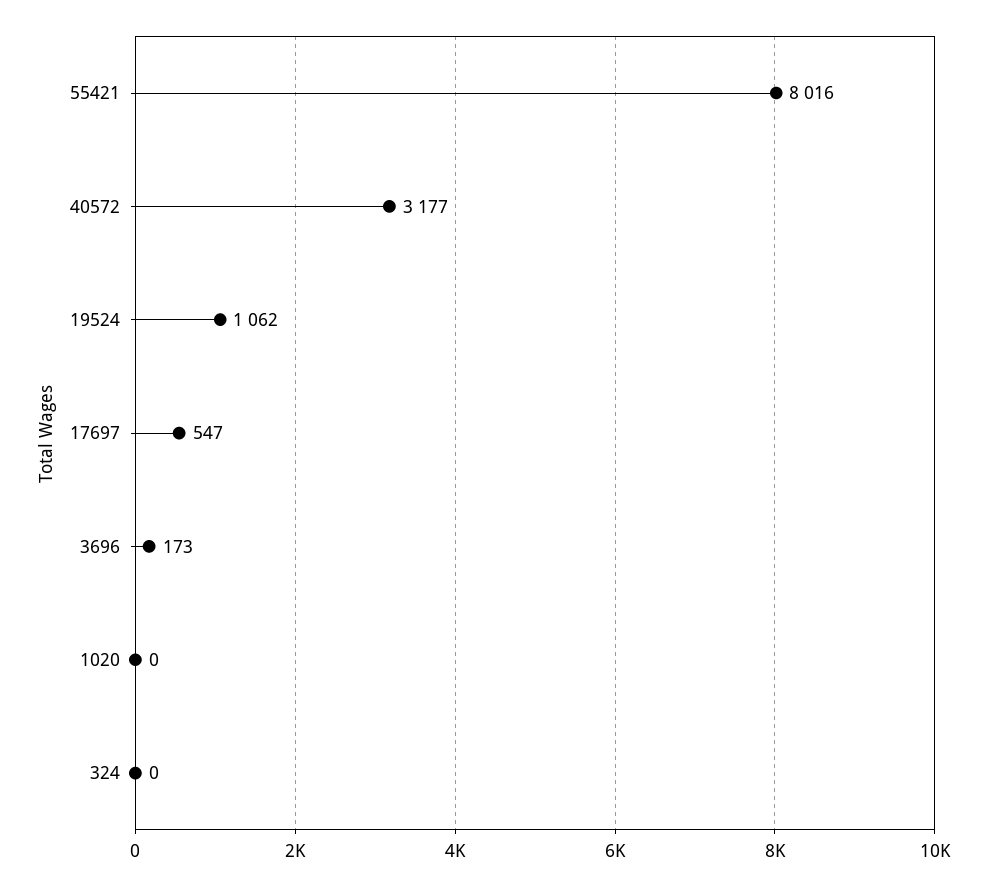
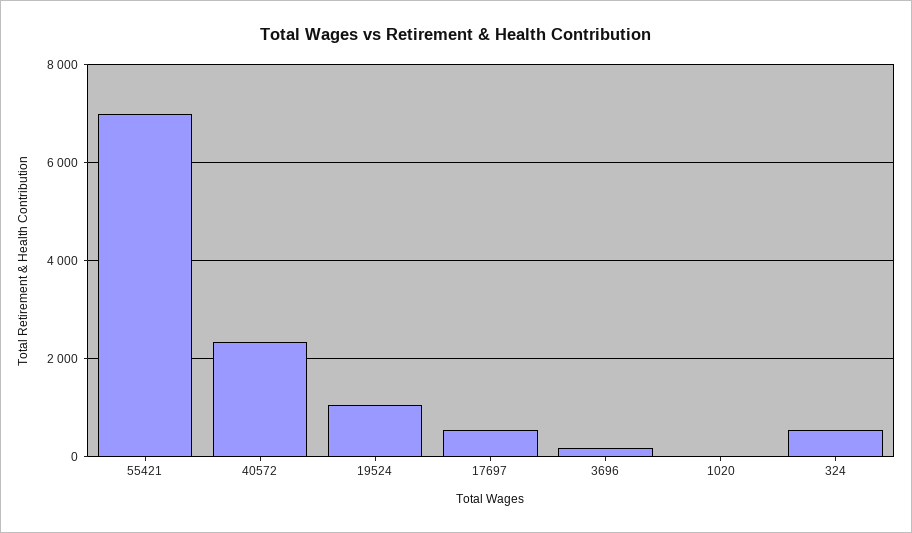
  {
-   "55421": 8016,
+   "55421": 7000,
-   "40572": 3177,
+   "40572": 2400,
    "19524": 1062,
    "17697": 547,
    "3696": 173,
    "1020": 0,
-   "324": 0
+   "324": 600
  }

